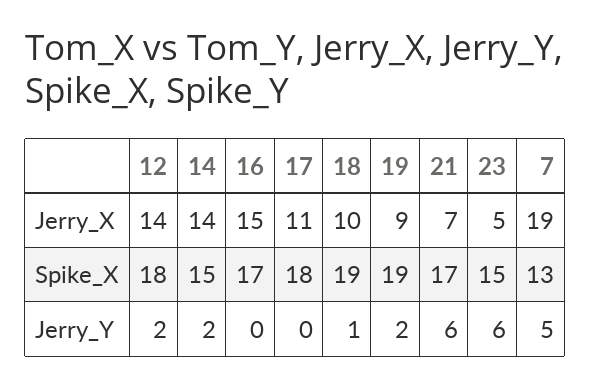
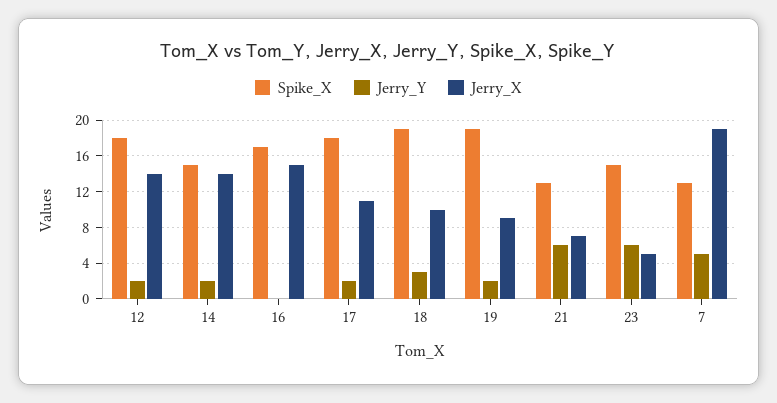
  {
    "Jerry_X": {
      "12": 14,
      "14": 14,
      "16": 15,
      "17": 11,
      "18": 10,
      "19": 9,
      "21": 7,
      "23": 5,
      "7": 19
    },
    "Spike_X": {
      "12": 18,
      "14": 15,
      "16": 17,
      "17": 18,
      "18": 19,
      "19": 19,
-     "21": 17,
+     "21": 13,
      "23": 15,
      "7": 13
    },
    "Jerry_Y": {
      "12": 2,
      "14": 2,
      "16": 0,
-     "17": 0,
+     "17": 2,
-     "18": 1,
+     "18": 3,
      "19": 2,
      "21": 6,
      "23": 6,
      "7": 5
    }
  }

